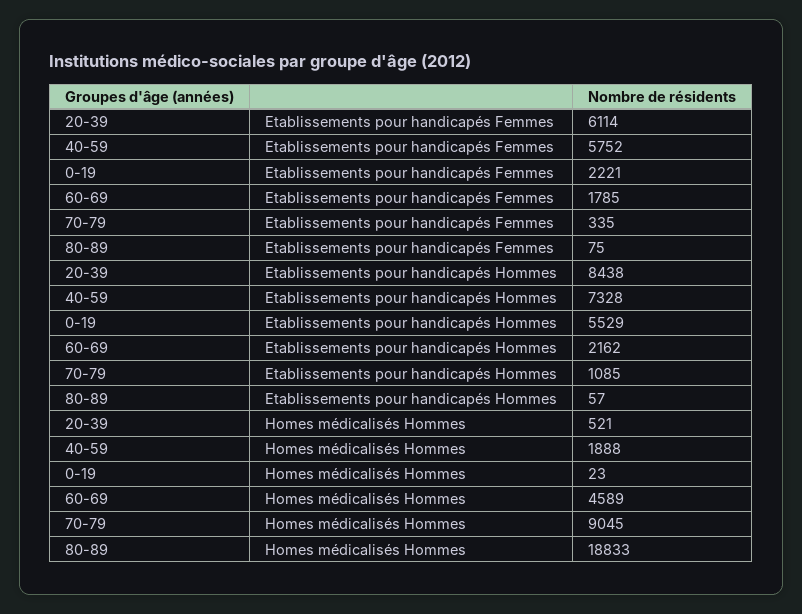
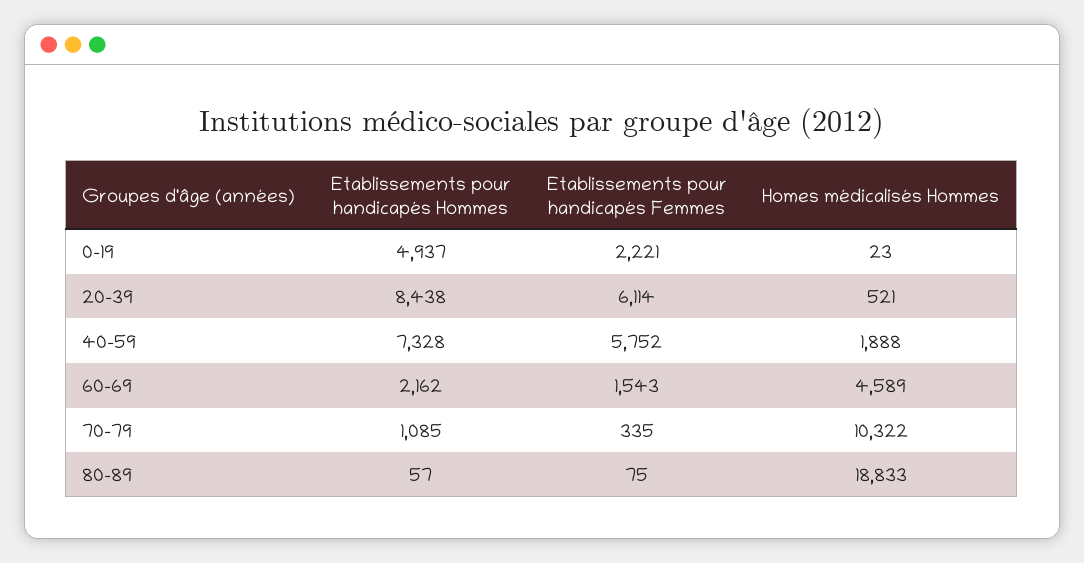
  {
    "20-39": {
      "Etablissements pour handicapés Femmes": 6114,
      "Etablissements pour handicapés Hommes": 8438,
      "Homes médicalisés Hommes": 521
    },
    "40-59": {
      "Etablissements pour handicapés Femmes": 5752,
      "Etablissements pour handicapés Hommes": 7328,
      "Homes médicalisés Hommes": 1888
    },
    "0-19": {
      "Etablissements pour handicapés Femmes": 2221,
-     "Etablissements pour handicapés Hommes": 5529,
+     "Etablissements pour handicapés Hommes": 4937,
      "Homes médicalisés Hommes": 23
    },
    "60-69": {
-     "Etablissements pour handicapés Femmes": 1785,
+     "Etablissements pour handicapés Femmes": 1543,
      "Etablissements pour handicapés Hommes": 2162,
      "Homes médicalisés Hommes": 4589
    },
    "70-79": {
      "Etablissements pour handicapés Femmes": 335,
      "Etablissements pour handicapés Hommes": 1085,
-     "Homes médicalisés Hommes": 9045
+     "Homes médicalisés Hommes": 10322
    },
    "80-89": {
      "Etablissements pour handicapés Femmes": 75,
      "Etablissements pour handicapés Hommes": 57,
      "Homes médicalisés Hommes": 18833
    }
  }

